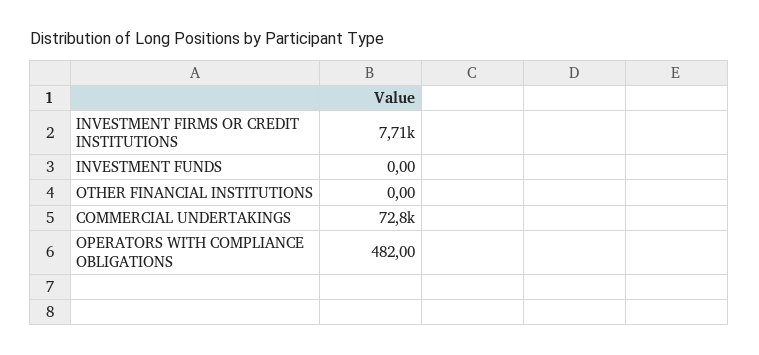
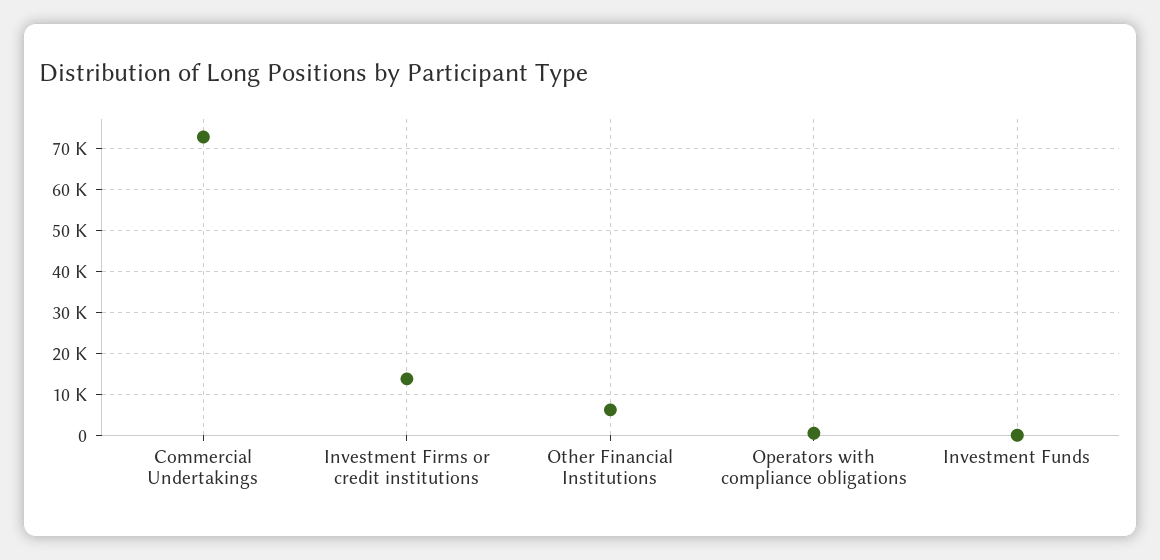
  {
-   "INVESTMENT FIRMS OR CREDIT INSTITUTIONS": 7710,
+   "INVESTMENT FIRMS OR CREDIT INSTITUTIONS": 14000,
    "INVESTMENT FUNDS": 0,
-   "OTHER FINANCIAL INSTITUTIONS": 0,
+   "OTHER FINANCIAL INSTITUTIONS": 6000,
    "COMMERCIAL UNDERTAKINGS": 72800,
    "OPERATORS WITH COMPLIANCE OBLIGATIONS": 482
  }

